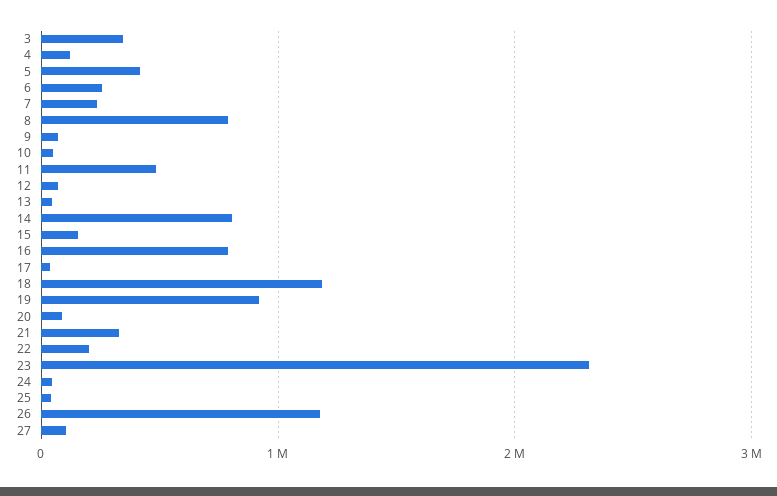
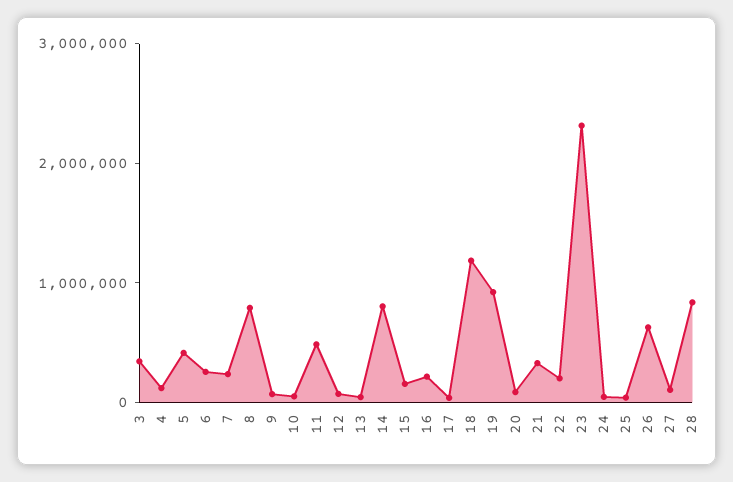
  {
    "3": 300000,
    "4": 100000,
    "5": 400000,
    "6": 300000,
    "7": 200000,
    "8": 800000,
    "9": 100000,
    "10": 100000,
    "11": 500000,
    "12": 100000,
    "13": 0,
    "14": 800000,
    "15": 200000,
-   "16": 800000,
+   "16": 200000,
    "17": 0,
    "18": 1200000,
    "19": 900000,
    "20": 100000,
    "21": 300000,
    "22": 200000,
    "23": 2300000,
    "24": 0,
    "25": 0,
-   "26": 1200000,
+   "26": 600000,
-   "27": 100000
+   "27": 100000,
+   "28": 800000
  }

